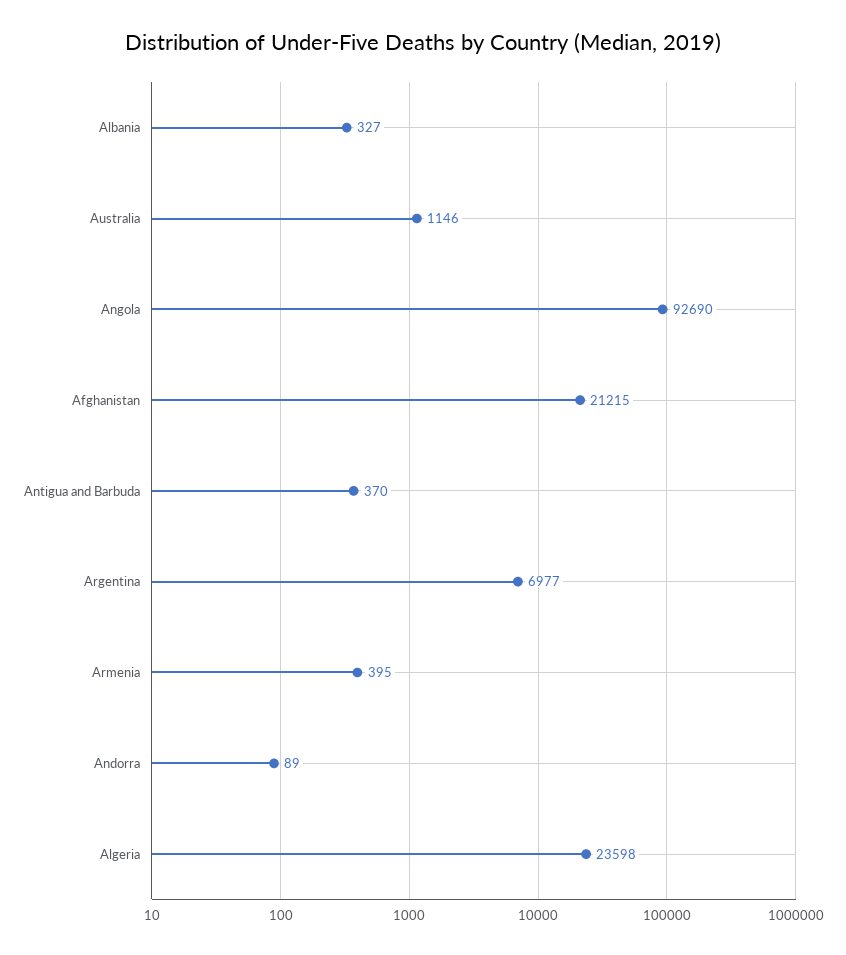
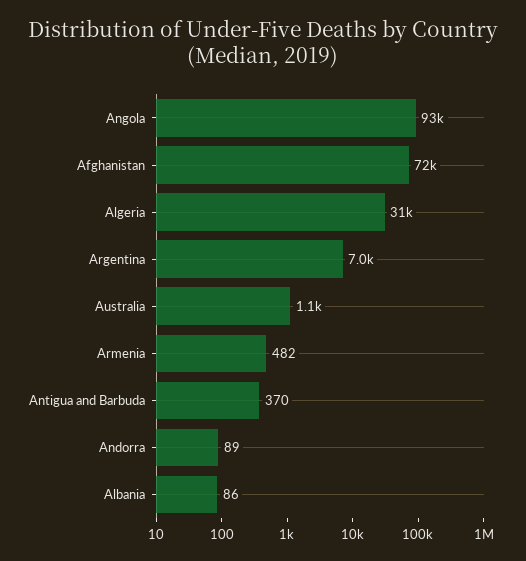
  {
-   "Albania": 327,
+   "Albania": 86,
    "Australia": 1146,
    "Angola": 92690,
-   "Afghanistan": 21215,
+   "Afghanistan": 72000,
    "Antigua and Barbuda": 370,
    "Argentina": 6977,
-   "Armenia": 395,
+   "Armenia": 482,
    "Andorra": 89,
-   "Algeria": 23598
+   "Algeria": 31000
  }

